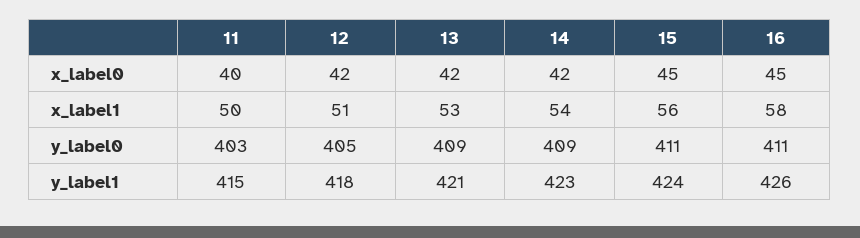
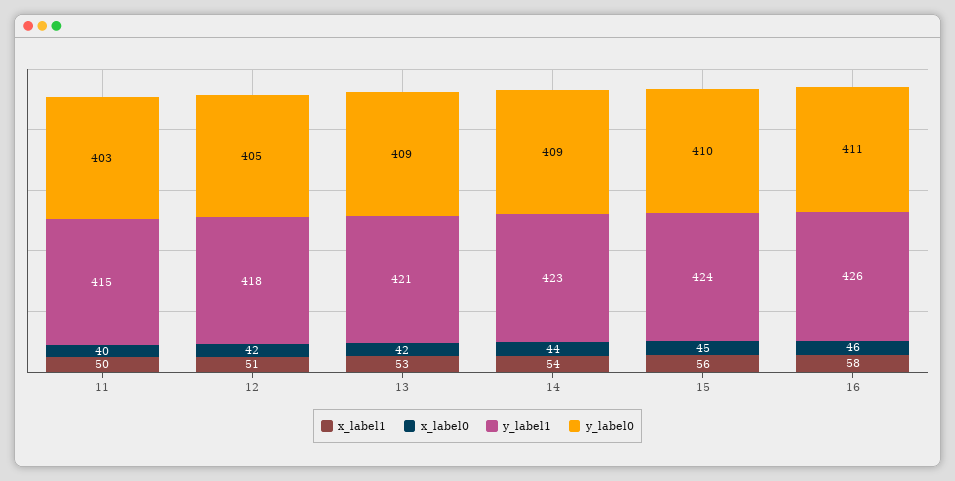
  {
    "x_label0": {
      "11": 40,
      "12": 42,
      "13": 42,
-     "14": 42,
+     "14": 44,
      "15": 45,
-     "16": 45
+     "16": 46
    },
    "x_label1": {
      "11": 50,
      "12": 51,
      "13": 53,
      "14": 54,
      "15": 56,
      "16": 58
    },
    "y_label0": {
      "11": 403,
      "12": 405,
      "13": 409,
      "14": 409,
-     "15": 411,
+     "15": 410,
      "16": 411
    },
    "y_label1": {
      "11": 415,
      "12": 418,
      "13": 421,
      "14": 423,
      "15": 424,
      "16": 426
    }
  }

